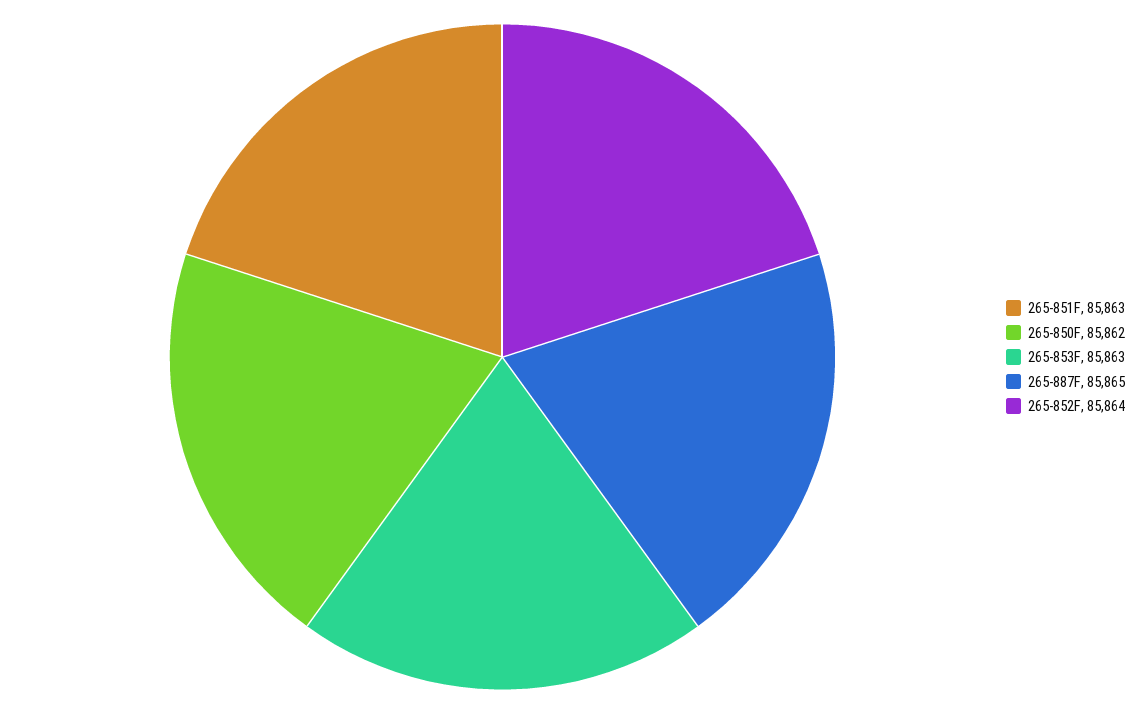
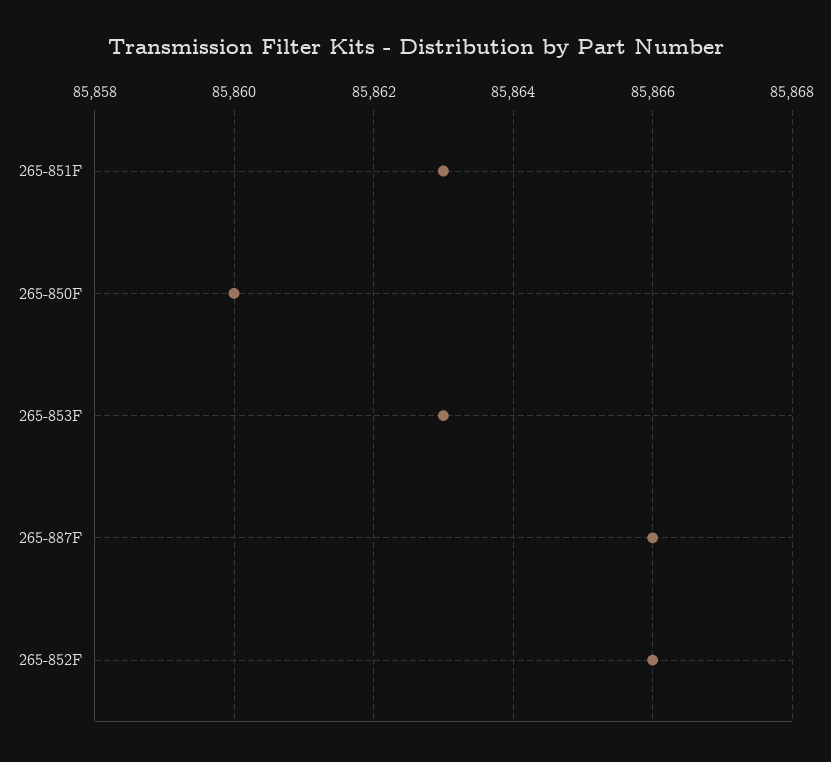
  {
    "265-851F": 85863,
-   "265-850F": 85862,
+   "265-850F": 85860,
    "265-853F": 85863,
-   "265-887F": 85865,
+   "265-887F": 85866,
-   "265-852F": 85864
+   "265-852F": 85866
  }

